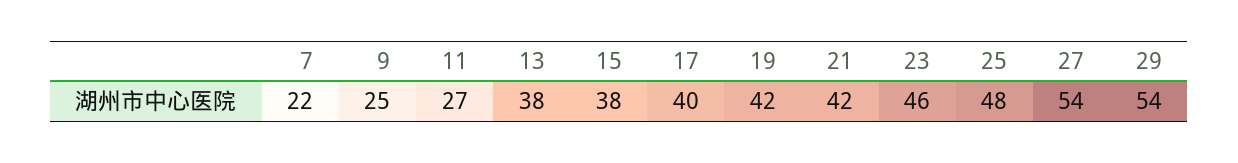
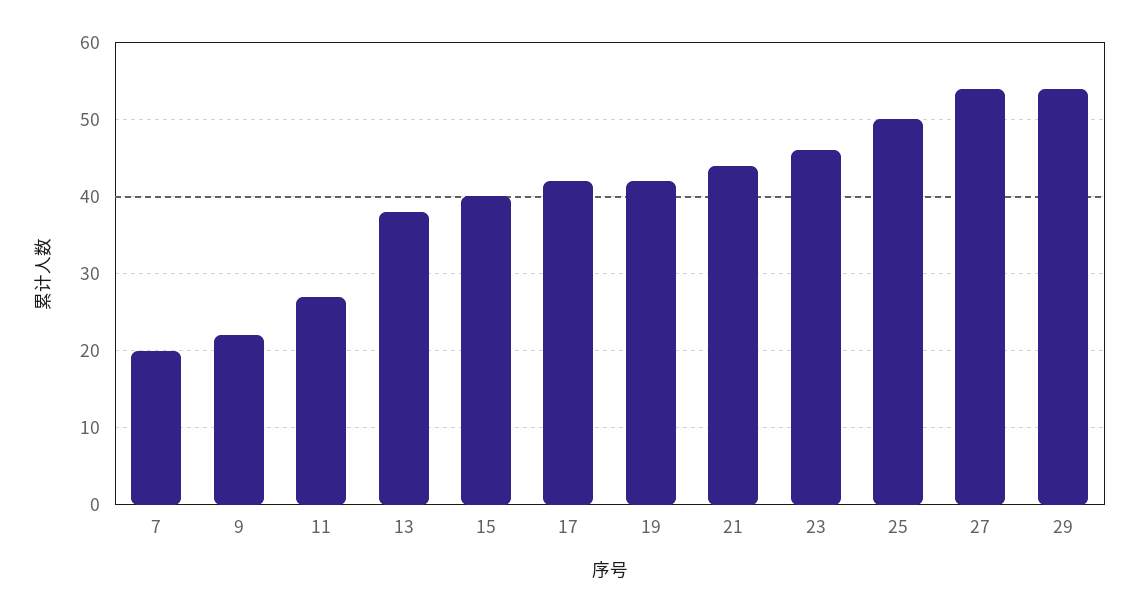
  {
-   "7": 22,
+   "7": 20,
-   "9": 25,
+   "9": 22,
    "11": 27,
    "13": 38,
-   "15": 38,
+   "15": 40,
-   "17": 40,
+   "17": 42,
    "19": 42,
-   "21": 42,
+   "21": 44,
    "23": 46,
-   "25": 48,
+   "25": 50,
    "27": 54,
    "29": 54
  }

